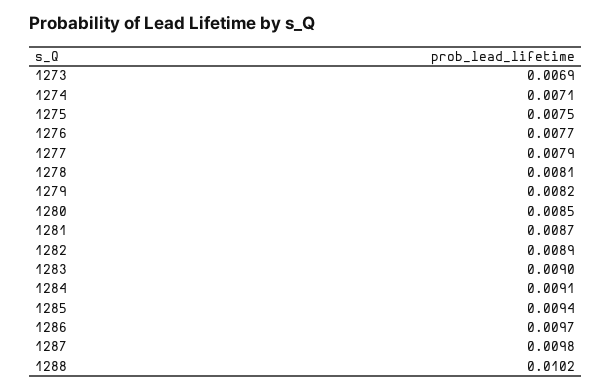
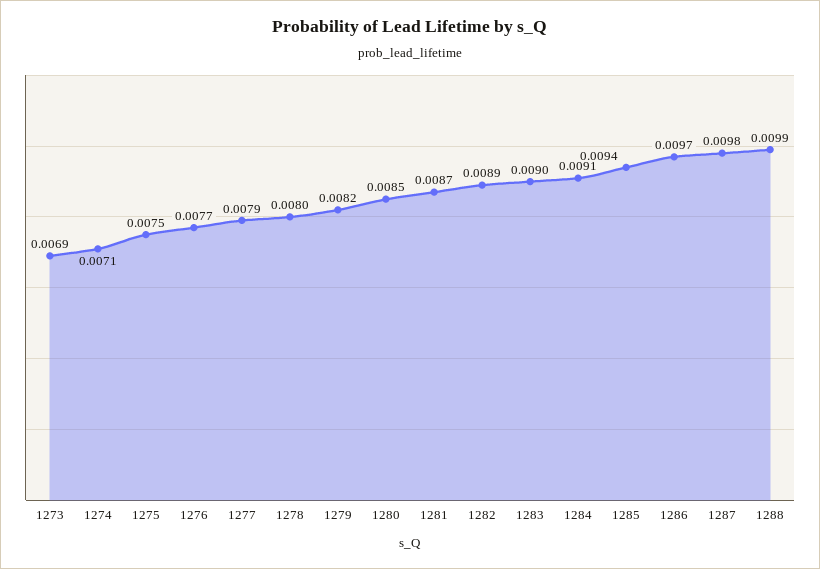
  {
    "1273": 0.0069,
    "1274": 0.0071,
    "1275": 0.0075,
    "1276": 0.0077,
    "1277": 0.0079,
-   "1278": 0.0081,
+   "1278": 0.008,
    "1279": 0.0082,
    "1280": 0.0085,
    "1281": 0.0087,
    "1282": 0.0089,
    "1283": 0.009,
    "1284": 0.0091,
    "1285": 0.0094,
    "1286": 0.0097,
    "1287": 0.0098,
-   "1288": 0.0102
+   "1288": 0.0099
  }

